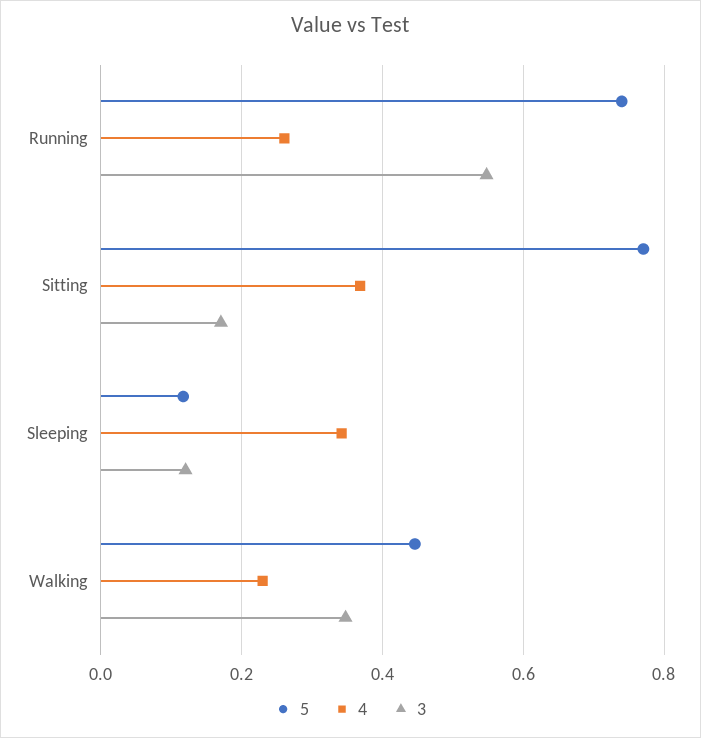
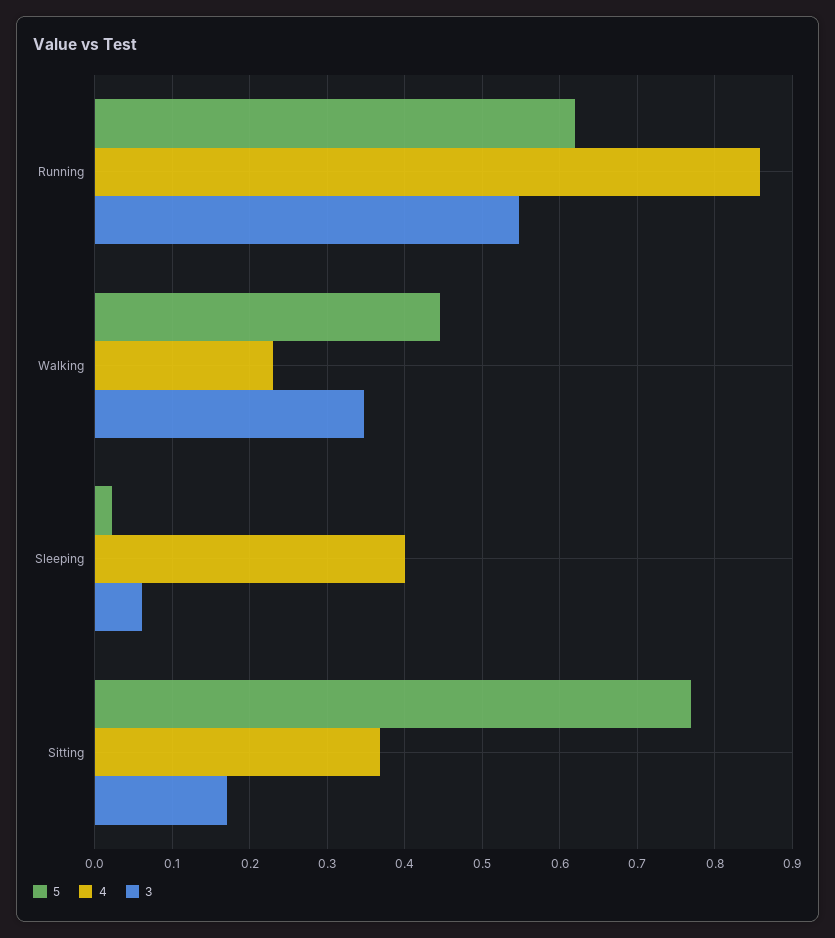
  {
    "5": {
-     "Running": 0.74,
+     "Running": 0.62,
      "Sitting": 0.77,
-     "Sleeping": 0.12,
+     "Sleeping": 0.02,
      "Walking": 0.45
    },
    "4": {
-     "Running": 0.26,
+     "Running": 0.86,
      "Sitting": 0.37,
-     "Sleeping": 0.34,
+     "Sleeping": 0.4,
      "Walking": 0.23
    },
    "3": {
      "Running": 0.55,
      "Sitting": 0.17,
-     "Sleeping": 0.12,
+     "Sleeping": 0.06,
      "Walking": 0.35
    }
  }

